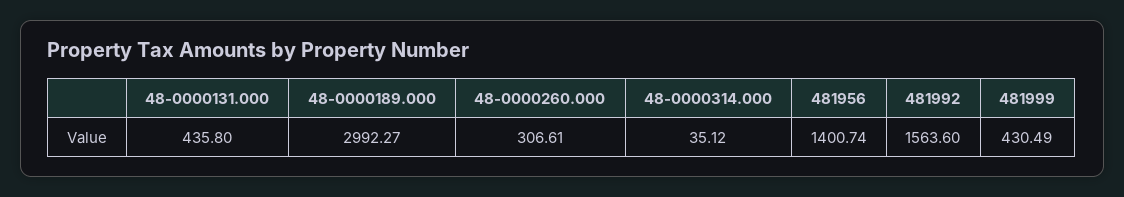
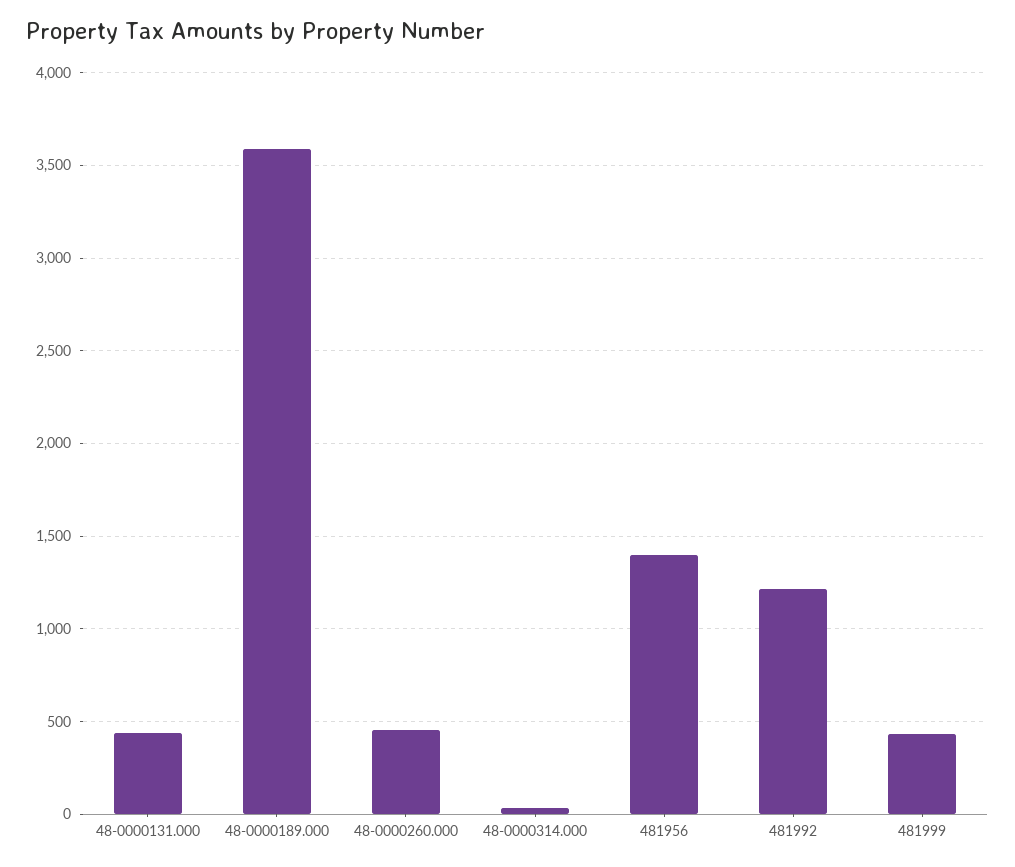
  {
    "48-0000131.000": 435.8,
-   "48-0000189.000": 2992.27,
+   "48-0000189.000": 3600,
-   "48-0000260.000": 306.61,
+   "48-0000260.000": 450,
    "48-0000314.000": 35.12,
    "481956": 1400.74,
-   "481992": 1563.6,
+   "481992": 1200,
    "481999": 430.49
  }

